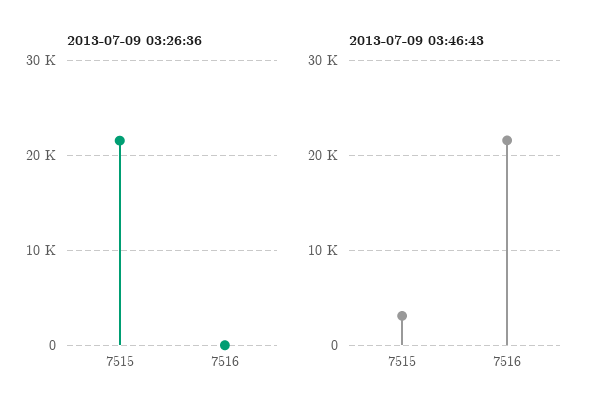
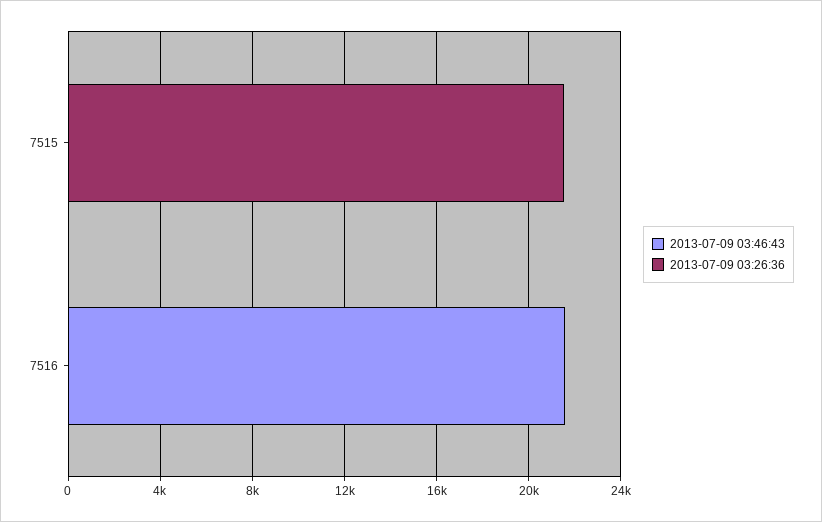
  {
    "2013-07-09 03:26:36": {
      "7515": 22000,
      "7516": 0
    },
    "2013-07-09 03:46:43": {
-     "7515": 3000,
+     "7515": 0,
      "7516": 22000
    }
  }

